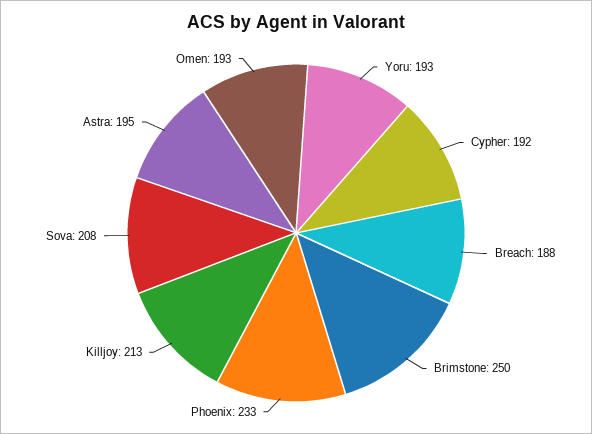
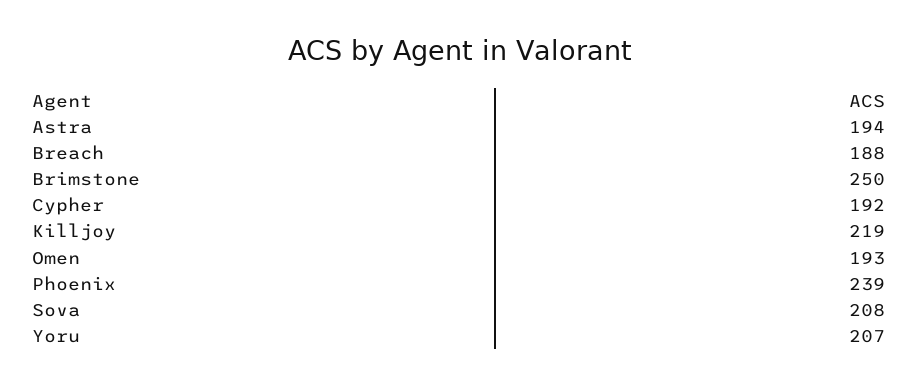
  {
-   "Yoru": 193,
+   "Yoru": 207,
    "Cypher": 192,
    "Breach": 188,
    "Brimstone": 250,
-   "Phoenix": 233,
+   "Phoenix": 239,
-   "Killjoy": 213,
+   "Killjoy": 219,
    "Sova": 208,
-   "Astra": 195,
+   "Astra": 194,
    "Omen": 193
  }

